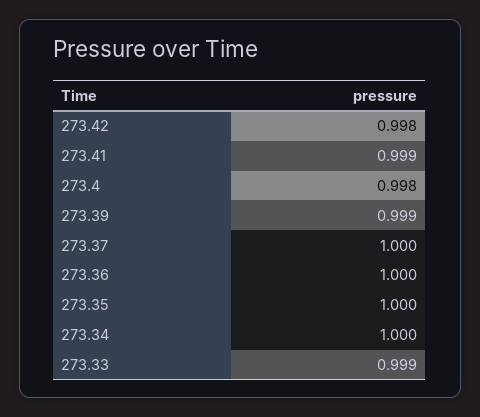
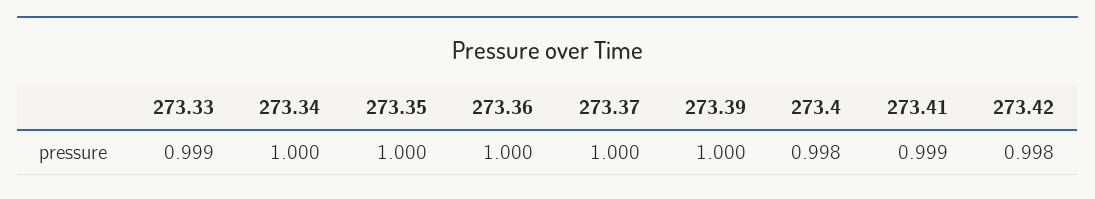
  {
    "273.42": 0.998,
    "273.41": 0.999,
    "273.4": 0.998,
-   "273.39": 0.999,
+   "273.39": 1,
    "273.37": 1,
    "273.36": 1,
    "273.35": 1,
    "273.34": 1,
    "273.33": 0.999
  }

